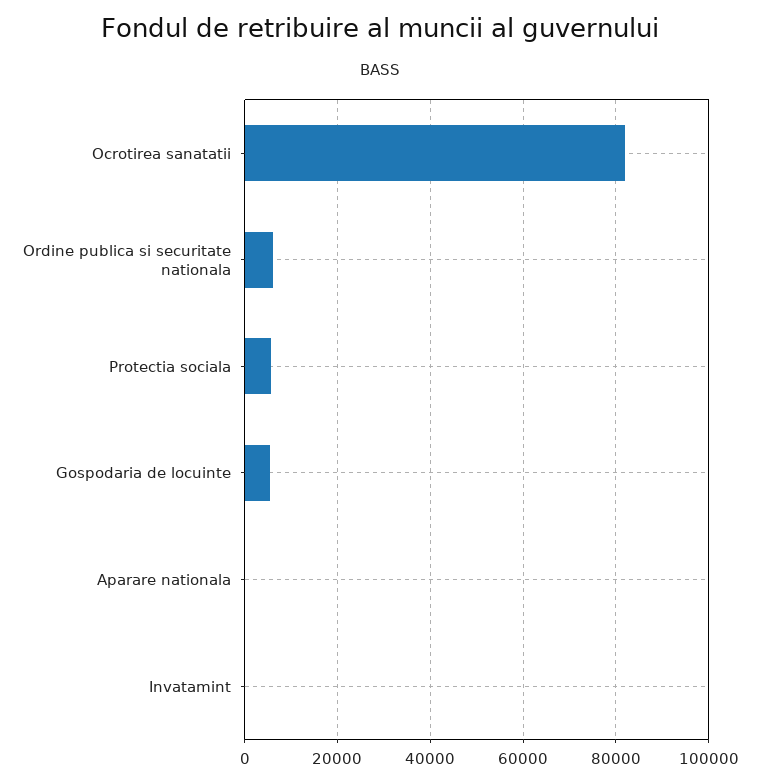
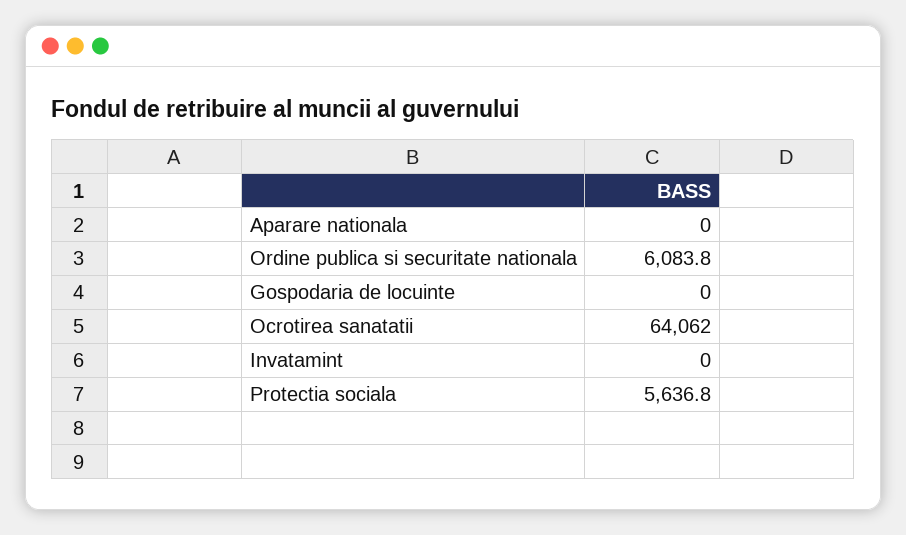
  {
-   "Ocrotirea sanatatii": 82000,
+   "Ocrotirea sanatatii": 64062,
    "Ordine publica si securitate nationala": 6083.8,
    "Protectia sociala": 5636.8,
-   "Gospodaria de locuinte": 6000,
+   "Gospodaria de locuinte": 0,
    "Aparare nationala": 0,
    "Invatamint": 0
  }

